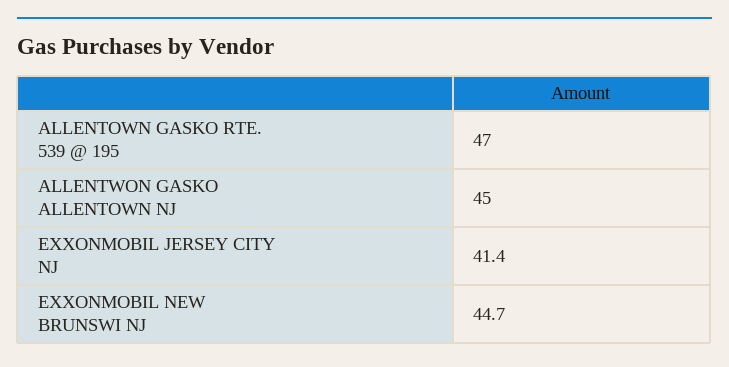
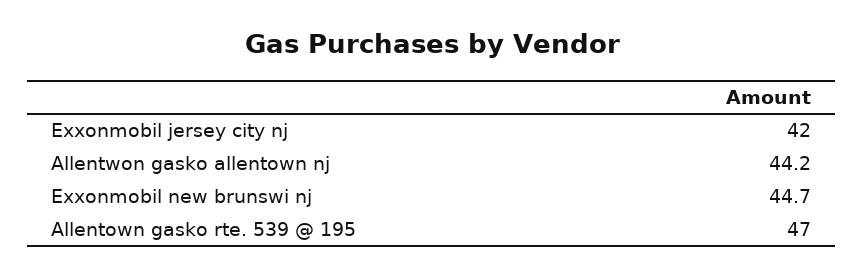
  {
    "ALLENTOWN GASKO RTE. 539 @ 195": 47,
-   "ALLENTWON GASKO ALLENTOWN NJ": 45,
+   "ALLENTWON GASKO ALLENTOWN NJ": 44.2,
-   "EXXONMOBIL JERSEY CITY NJ": 41.4,
+   "EXXONMOBIL JERSEY CITY NJ": 42,
    "EXXONMOBIL NEW BRUNSWI NJ": 44.7
  }

